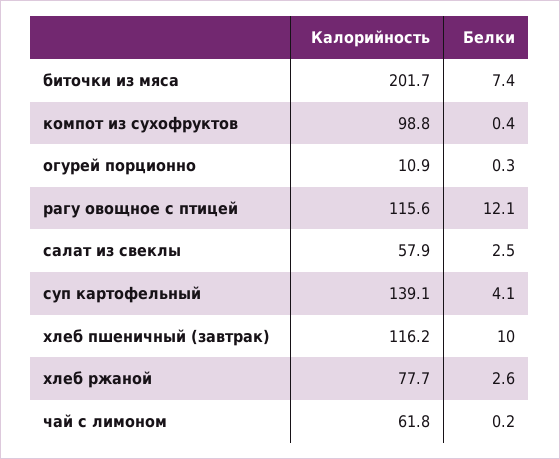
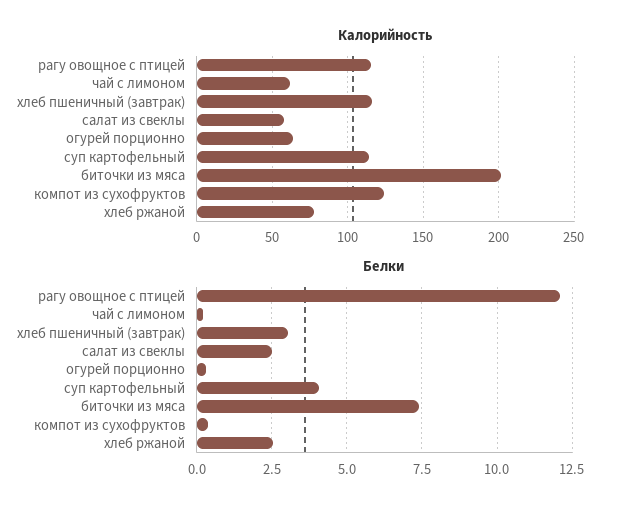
  {
    "Калорийность": {
      "биточки из мяса": 201.7,
-     "компот из сухофруктов": 98.8,
+     "компот из сухофруктов": 125,
-     "огурей порционно": 10.9,
+     "огурей порционно": 65,
      "рагу овощное с птицей": 115.6,
      "салат из свеклы": 57.9,
-     "суп картофельный": 139.1,
+     "суп картофельный": 115,
      "хлеб пшеничный (завтрак)": 116.2,
      "хлеб ржаной": 77.7,
      "чай с лимоном": 61.8
    },
    "Белки": {
      "биточки из мяса": 7.4,
      "компот из сухофруктов": 0.4,
      "огурей порционно": 0.3,
      "рагу овощное с птицей": 12.1,
      "салат из свеклы": 2.5,
      "суп картофельный": 4.1,
-     "хлеб пшеничный (завтрак)": 10,
+     "хлеб пшеничный (завтрак)": 3,
      "хлеб ржаной": 2.6,
      "чай с лимоном": 0.2
    }
  }

